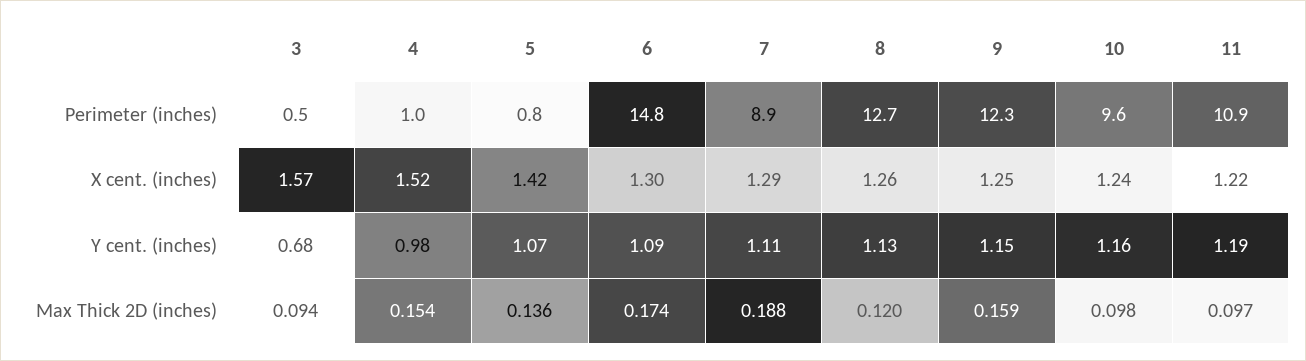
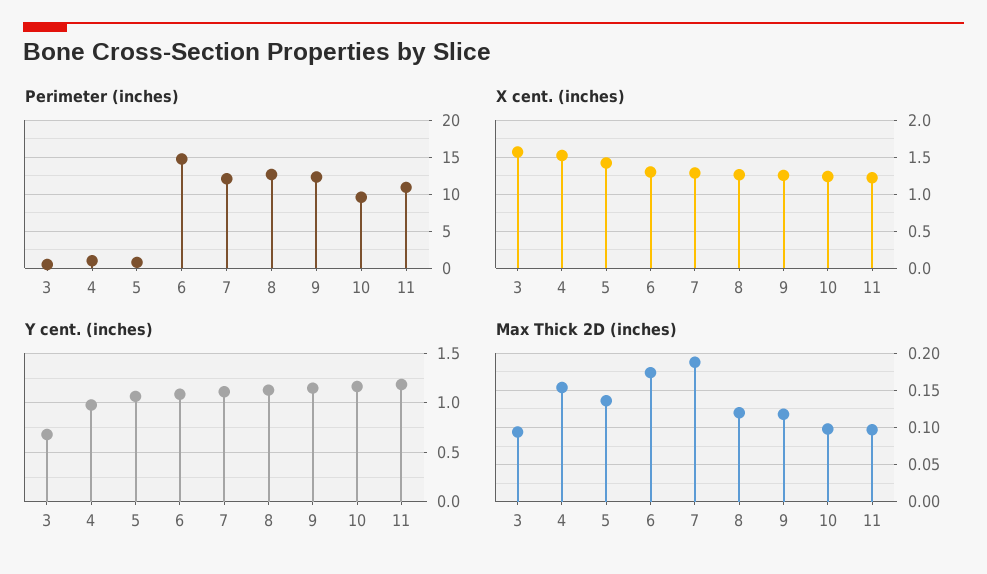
  {
    "Perimeter (inches)": {
      "3": 0.5,
      "4": 1,
      "5": 0.8,
      "6": 14.8,
-     "7": 8.9,
+     "7": 12,
      "8": 12.7,
      "9": 12.3,
      "10": 9.6,
      "11": 10.9
    },
    "X cent. (inches)": {
      "3": 1.57,
      "4": 1.52,
      "5": 1.42,
      "6": 1.3,
      "7": 1.29,
      "8": 1.26,
      "9": 1.25,
      "10": 1.24,
      "11": 1.22
    },
    "Y cent. (inches)": {
      "3": 0.68,
      "4": 0.98,
      "5": 1.07,
      "6": 1.09,
      "7": 1.11,
      "8": 1.13,
      "9": 1.15,
      "10": 1.16,
      "11": 1.19
    },
    "Max Thick 2D (inches)": {
      "3": 0.094,
      "4": 0.154,
      "5": 0.136,
      "6": 0.174,
      "7": 0.188,
      "8": 0.12,
-     "9": 0.159,
+     "9": 0.12,
      "10": 0.098,
      "11": 0.097
    }
  }

